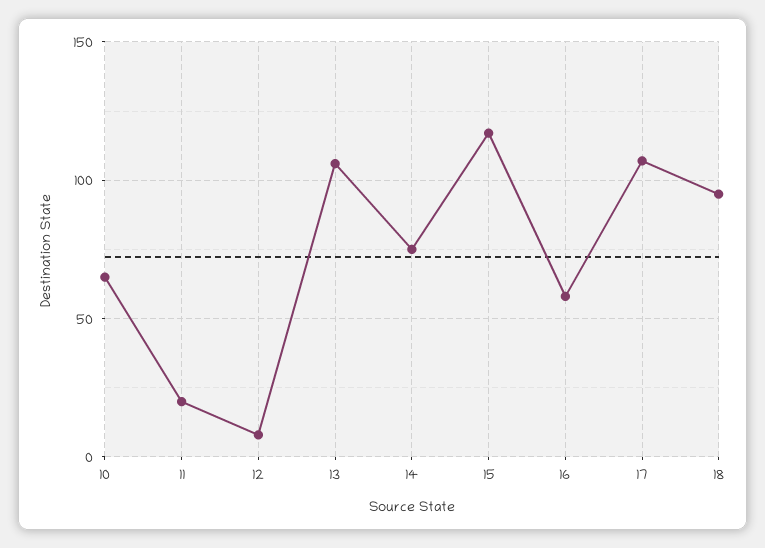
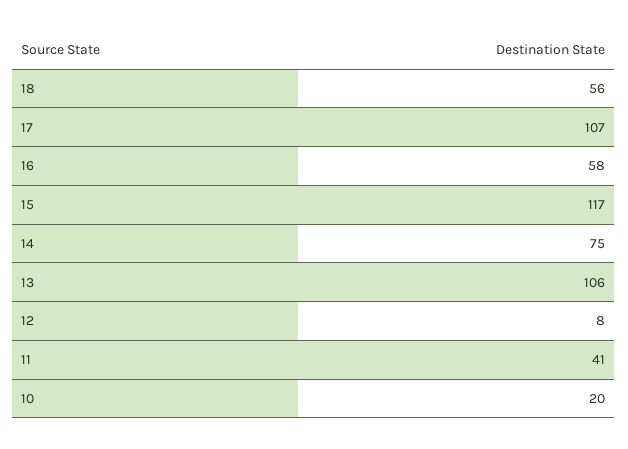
  {
-   "10": 65,
+   "10": 20,
-   "11": 20,
+   "11": 41,
    "12": 8,
    "13": 106,
    "14": 75,
    "15": 117,
    "16": 58,
    "17": 107,
-   "18": 95
+   "18": 56
  }

